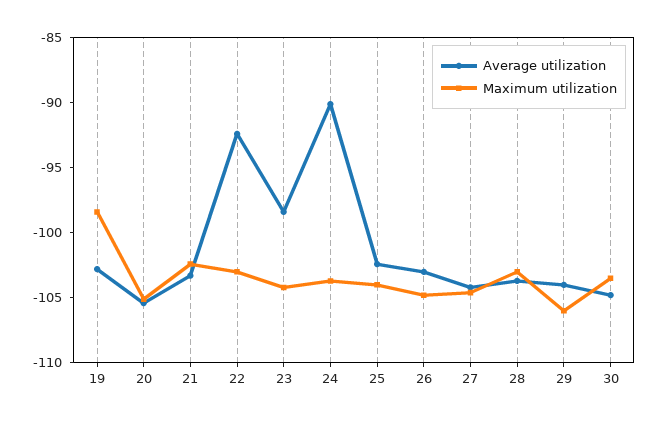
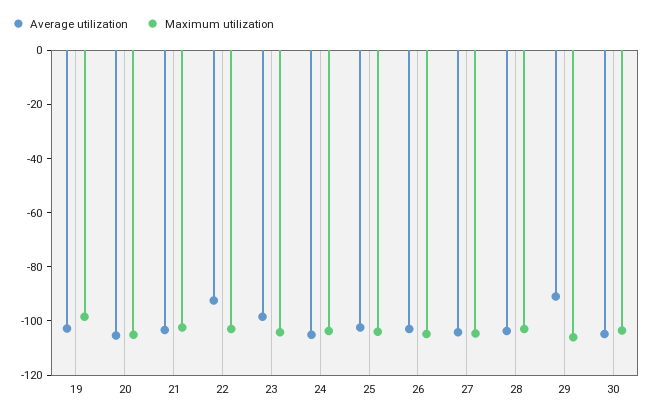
  {
    "Average utilization": {
      "19": -103,
      "20": -105,
      "21": -103,
      "22": -92,
      "23": -98,
-     "24": -90,
+     "24": -105,
      "25": -102,
      "26": -103,
      "27": -104,
      "28": -104,
-     "29": -104,
+     "29": -90,
      "30": -105
    },
    "Maximum utilization": {
      "19": -98,
      "20": -105,
      "21": -102,
      "22": -103,
      "23": -104,
      "24": -104,
      "25": -104,
      "26": -105,
      "27": -105,
      "28": -103,
      "29": -106,
      "30": -104
    }
  }

